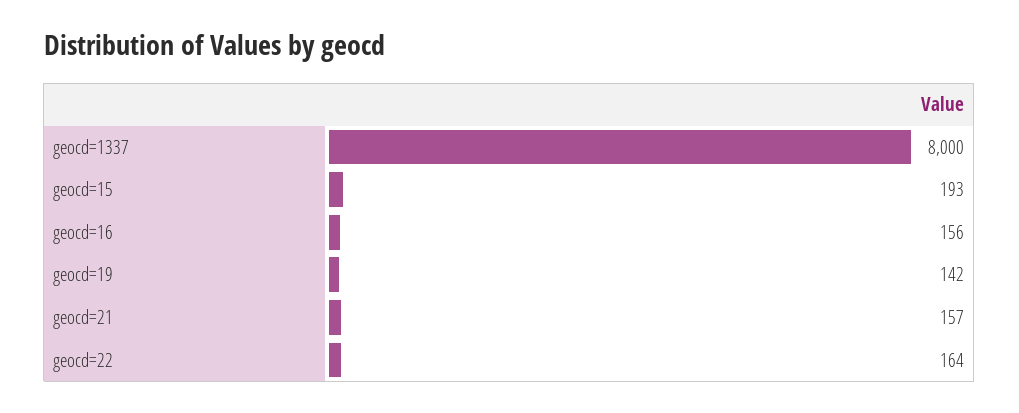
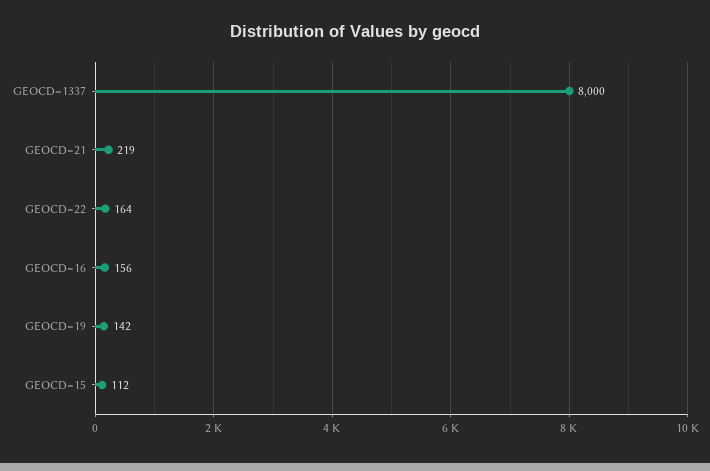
  {
    "geocd=1337": 8000,
-   "geocd=15": 193,
+   "geocd=15": 112,
    "geocd=16": 156,
    "geocd=19": 142,
-   "geocd=21": 157,
+   "geocd=21": 219,
    "geocd=22": 164
  }

